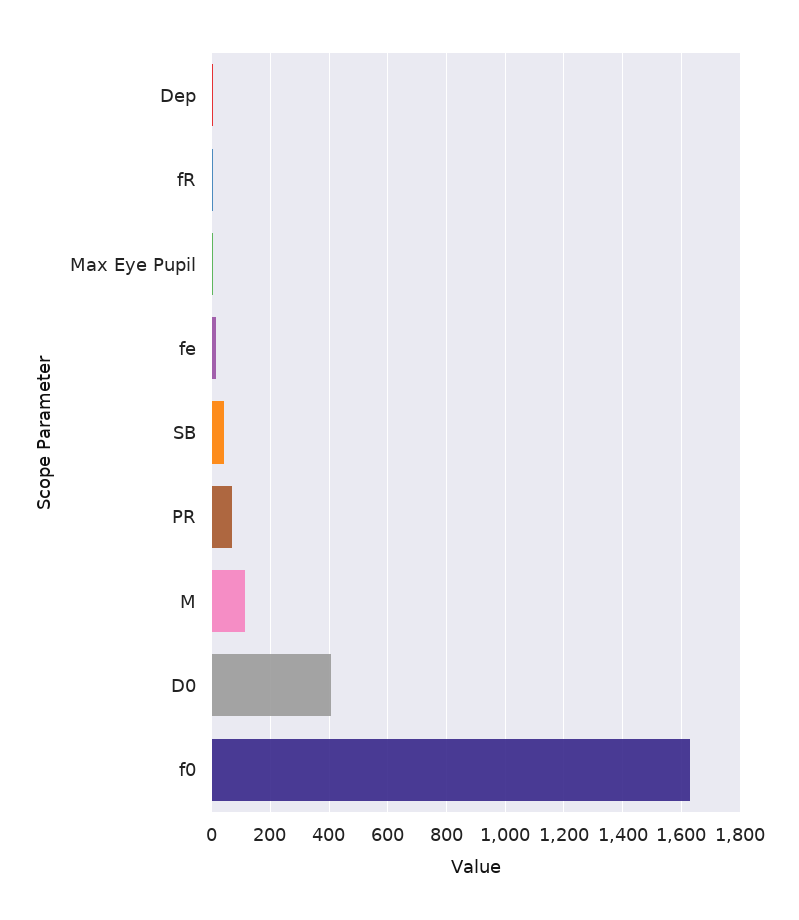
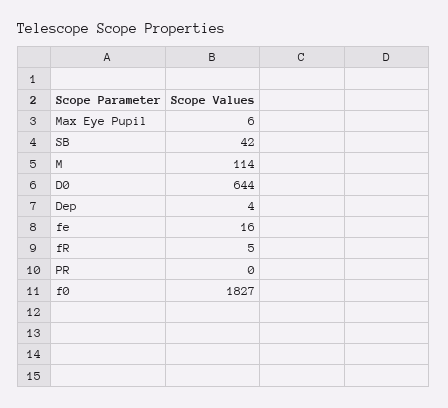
  {
    "Dep": 4,
    "fR": 5,
    "Max Eye Pupil": 6,
    "fe": 16,
    "SB": 42,
-   "PR": 75,
+   "PR": 0,
    "M": 114,
-   "D0": 400,
+   "D0": 644,
-   "f0": 1625
+   "f0": 1827
  }

